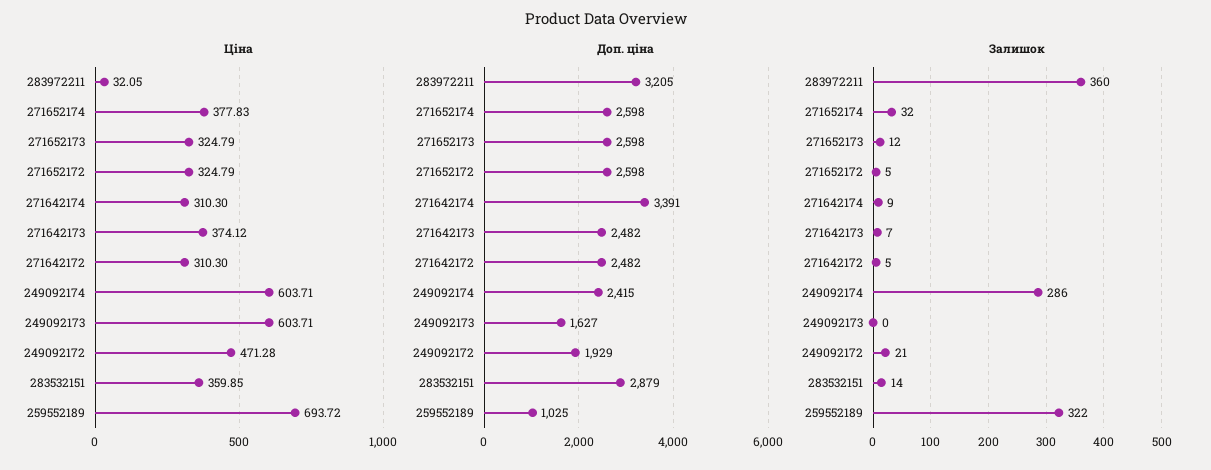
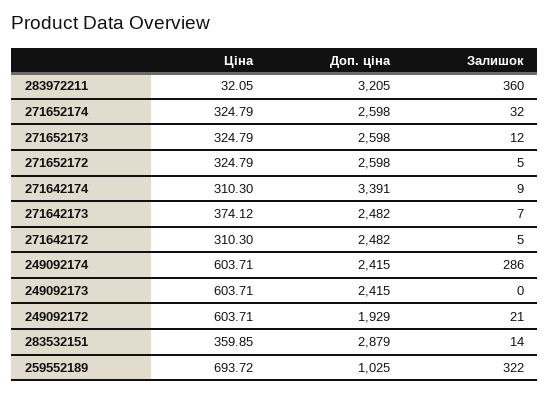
  {
    "Ціна": {
      "283972211": 32.05,
-     "271652174": 377.83,
+     "271652174": 324.79,
      "271652173": 324.79,
      "271652172": 324.79,
      "271642174": 310.3,
      "271642173": 374.12,
      "271642172": 310.3,
      "249092174": 603.71,
      "249092173": 603.71,
-     "249092172": 471.28,
+     "249092172": 603.71,
      "283532151": 359.85,
      "259552189": 693.72
    },
    "Доп. ціна": {
      "283972211": 3205,
      "271652174": 2598,
      "271652173": 2598,
      "271652172": 2598,
      "271642174": 3391,
      "271642173": 2482,
      "271642172": 2482,
      "249092174": 2415,
-     "249092173": 1627,
+     "249092173": 2415,
      "249092172": 1929,
      "283532151": 2879,
      "259552189": 1025
    },
    "Залишок": {
      "283972211": 360,
      "271652174": 32,
      "271652173": 12,
      "271652172": 5,
      "271642174": 9,
      "271642173": 7,
      "271642172": 5,
      "249092174": 286,
      "249092173": 0,
      "249092172": 21,
      "283532151": 14,
      "259552189": 322
    }
  }

